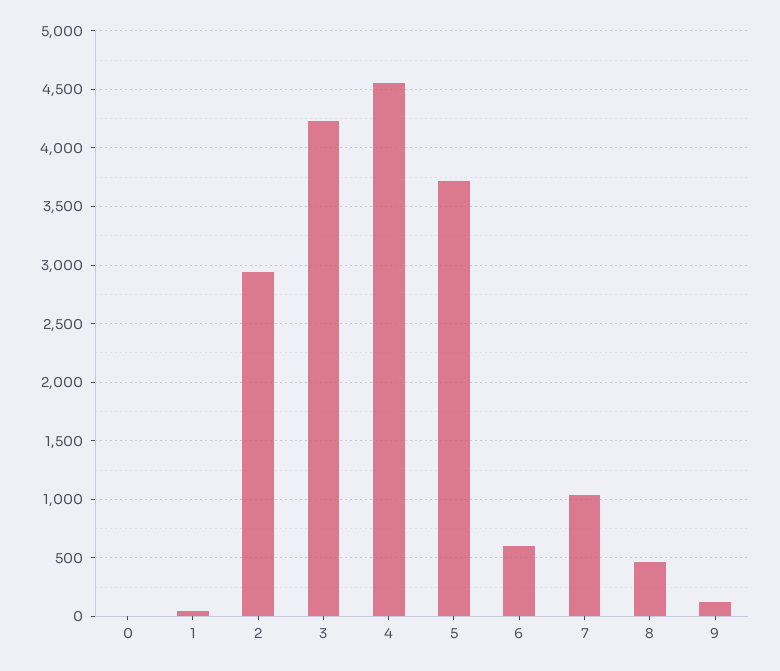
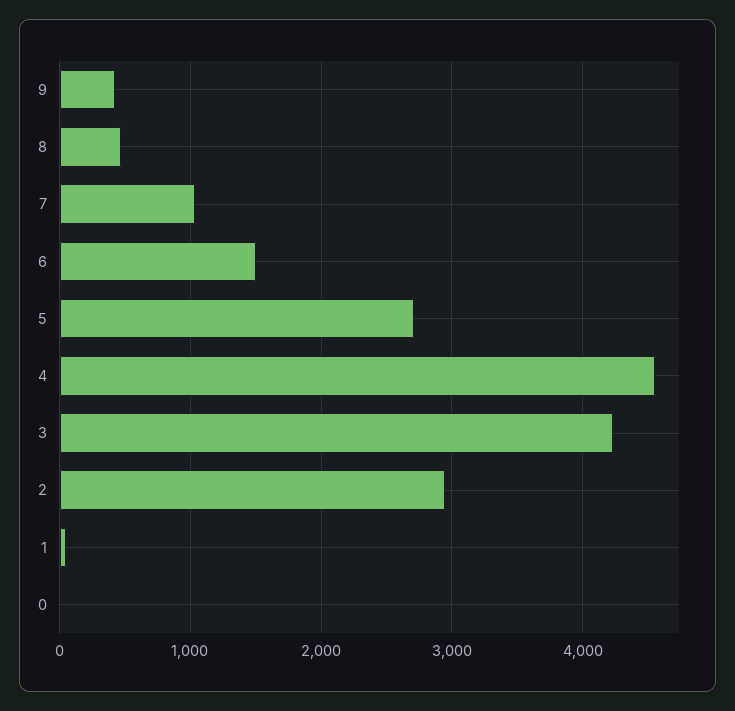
  {
    "0": 0,
    "1": 0,
    "2": 2900,
    "3": 4200,
    "4": 4600,
-   "5": 3700,
+   "5": 2700,
-   "6": 600,
+   "6": 1500,
    "7": 1000,
    "8": 500,
-   "9": 100
+   "9": 400
  }

